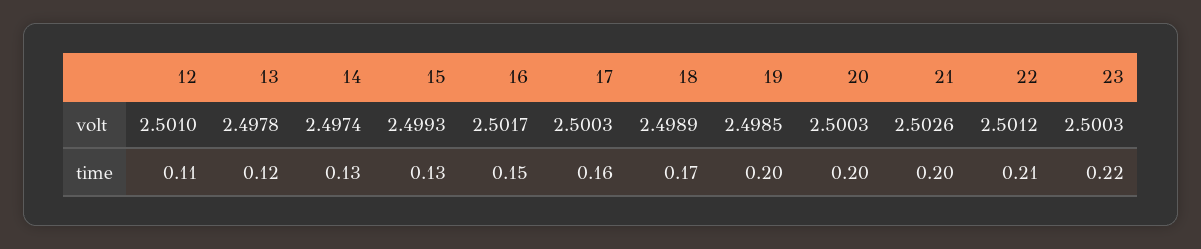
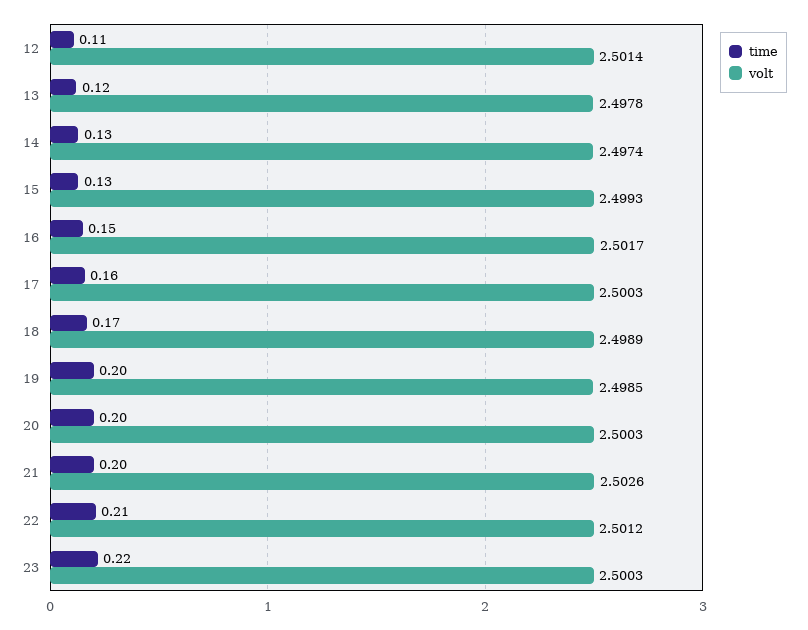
  {
    "volt": {
-     "12": 2.501,
+     "12": 2.5014,
      "13": 2.4978,
      "14": 2.4974,
      "15": 2.4993,
      "16": 2.5017,
      "17": 2.5003,
      "18": 2.4989,
      "19": 2.4985,
      "20": 2.5003,
      "21": 2.5026,
      "22": 2.5012,
      "23": 2.5003
    },
    "time": {
      "12": 0.11,
      "13": 0.12,
      "14": 0.13,
      "15": 0.13,
      "16": 0.15,
      "17": 0.16,
      "18": 0.17,
      "19": 0.2,
      "20": 0.2,
      "21": 0.2,
      "22": 0.21,
      "23": 0.22
    }
  }

